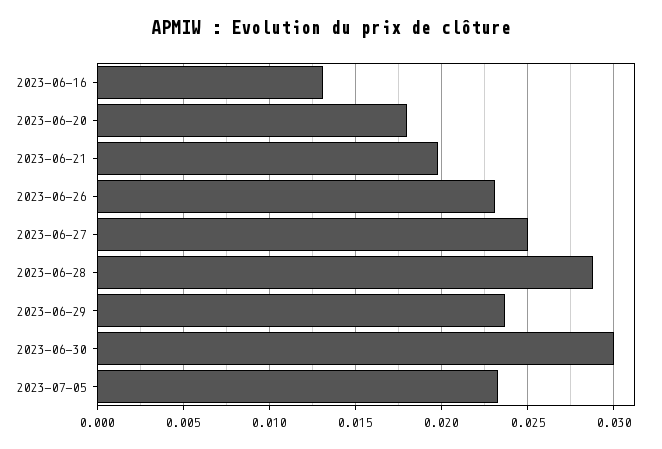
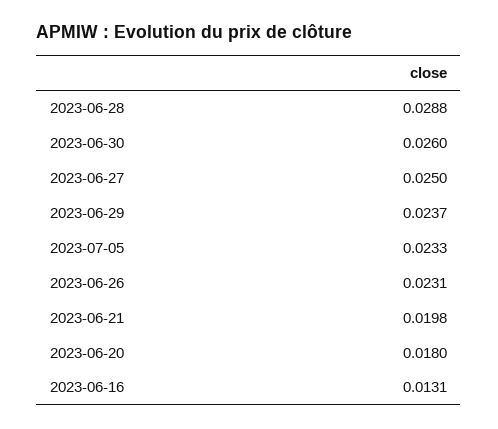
  {
    "2023-06-16": 0.0131,
    "2023-06-20": 0.018,
    "2023-06-21": 0.0198,
    "2023-06-26": 0.0231,
    "2023-06-27": 0.025,
    "2023-06-28": 0.0288,
    "2023-06-29": 0.0237,
-   "2023-06-30": 0.03,
+   "2023-06-30": 0.026,
    "2023-07-05": 0.0233
  }

